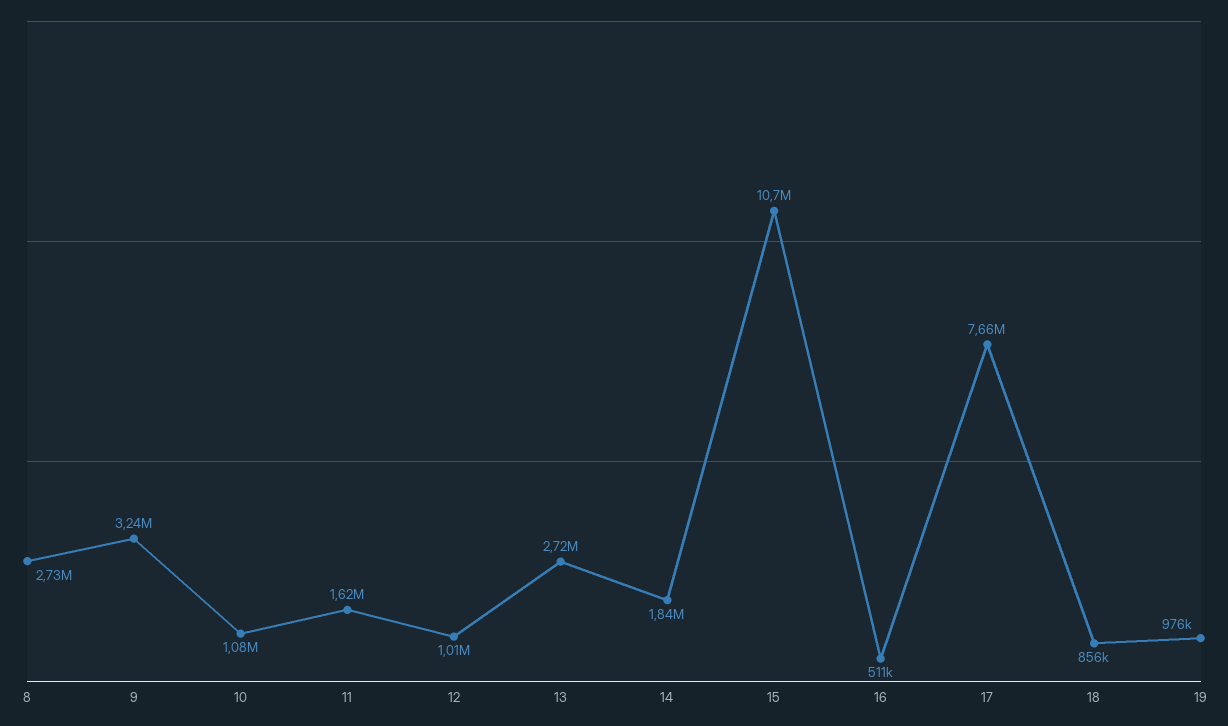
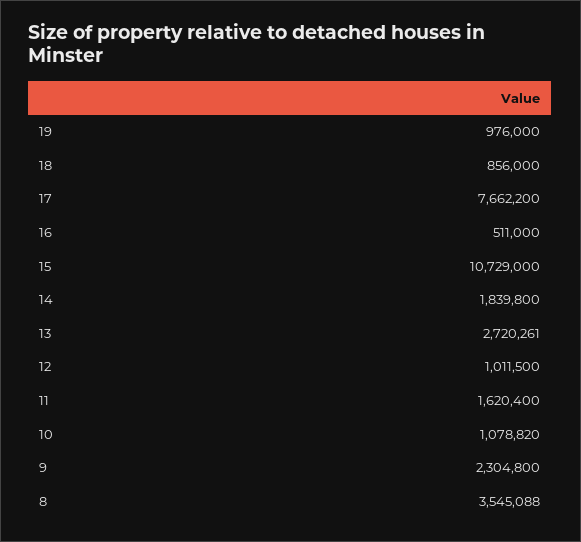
  {
-   "8": 2730000,
+   "8": 3545088,
-   "9": 3240000,
+   "9": 2304800,
    "10": 1078820,
    "11": 1620400,
    "12": 1011500,
    "13": 2720261,
    "14": 1839800,
    "15": 10729000,
    "16": 511000,
    "17": 7662200,
    "18": 856000,
    "19": 976000
  }

